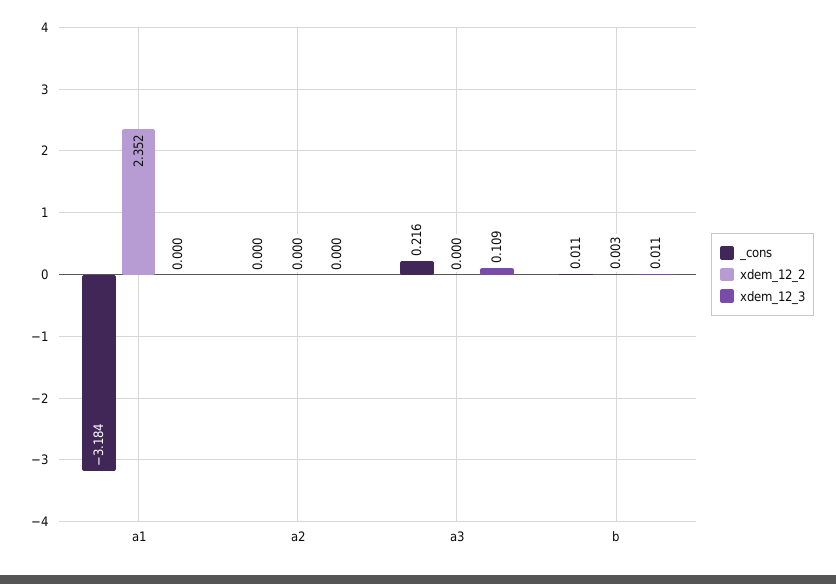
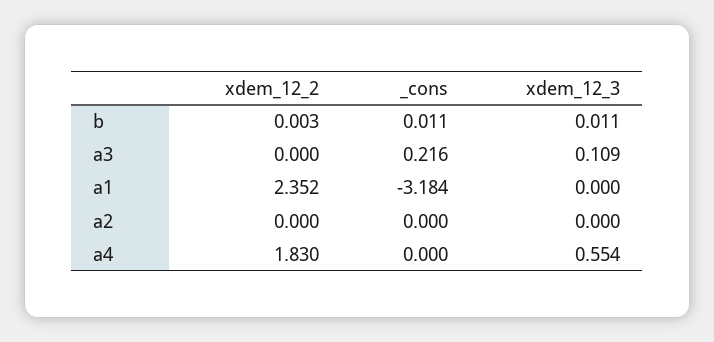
  {
    "_cons": {
      "a1": -3.184,
      "a2": 0,
      "a3": 0.216,
-     "b": 0.011
+     "b": 0.011,
+     "a4": 0
    },
    "xdem_12_2": {
      "a1": 2.352,
      "a2": 0,
      "a3": 0,
-     "b": 0.003
+     "b": 0.003,
+     "a4": 1.83
    },
    "xdem_12_3": {
      "a1": 0,
      "a2": 0,
      "a3": 0.109,
-     "b": 0.011
+     "b": 0.011,
+     "a4": 0.554
    }
  }

